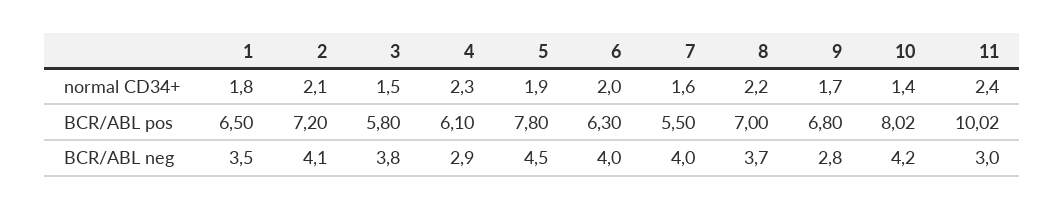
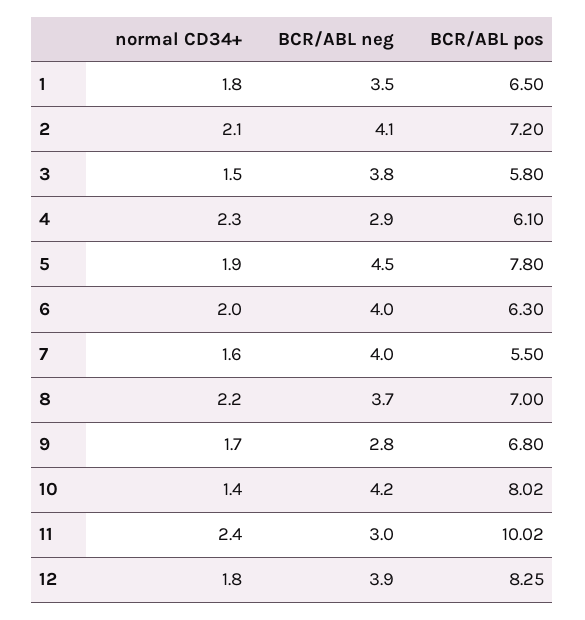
  {
    "1": {
      "normal CD34+": 1.8,
      "BCR/ABL pos": 6.5,
      "BCR/ABL neg": 3.5
    },
    "2": {
      "normal CD34+": 2.1,
      "BCR/ABL pos": 7.2,
      "BCR/ABL neg": 4.1
    },
    "3": {
      "normal CD34+": 1.5,
      "BCR/ABL pos": 5.8,
      "BCR/ABL neg": 3.8
    },
    "4": {
      "normal CD34+": 2.3,
      "BCR/ABL pos": 6.1,
      "BCR/ABL neg": 2.9
    },
    "5": {
      "normal CD34+": 1.9,
      "BCR/ABL pos": 7.8,
      "BCR/ABL neg": 4.5
    },
    "6": {
      "normal CD34+": 2,
      "BCR/ABL pos": 6.3,
      "BCR/ABL neg": 4
    },
    "7": {
      "normal CD34+": 1.6,
      "BCR/ABL pos": 5.5,
      "BCR/ABL neg": 4
    },
    "8": {
      "normal CD34+": 2.2,
      "BCR/ABL pos": 7,
      "BCR/ABL neg": 3.7
    },
    "9": {
      "normal CD34+": 1.7,
      "BCR/ABL pos": 6.8,
      "BCR/ABL neg": 2.8
    },
    "10": {
      "normal CD34+": 1.4,
      "BCR/ABL pos": 8.02,
      "BCR/ABL neg": 4.2
    },
    "11": {
      "normal CD34+": 2.4,
      "BCR/ABL pos": 10.02,
      "BCR/ABL neg": 3
-   }
+   },
+   "12": {
+     "normal CD34+": 1.8,
+     "BCR/ABL neg": 3.9,
+     "BCR/ABL pos": 8.25
+   }
  }

